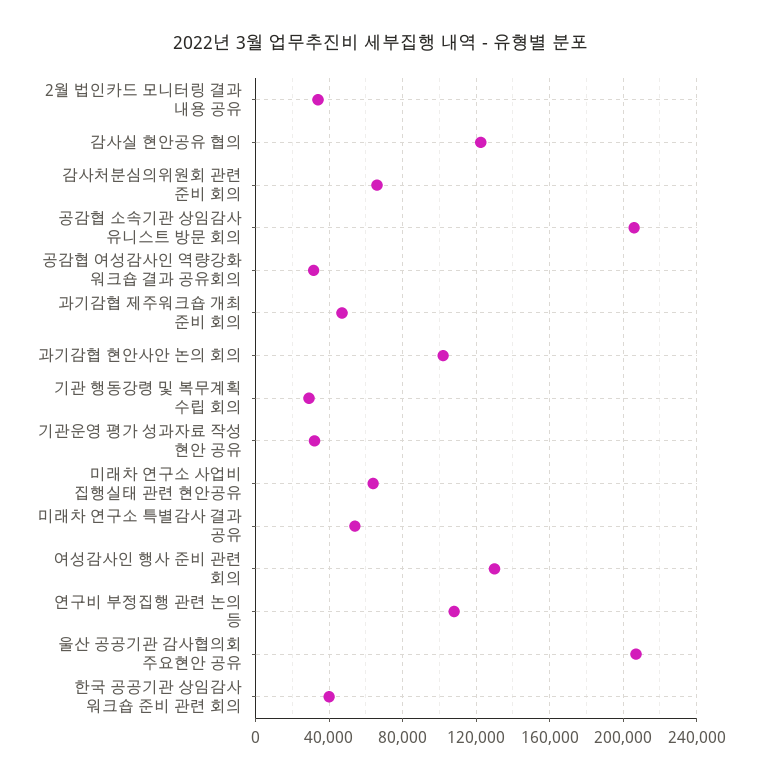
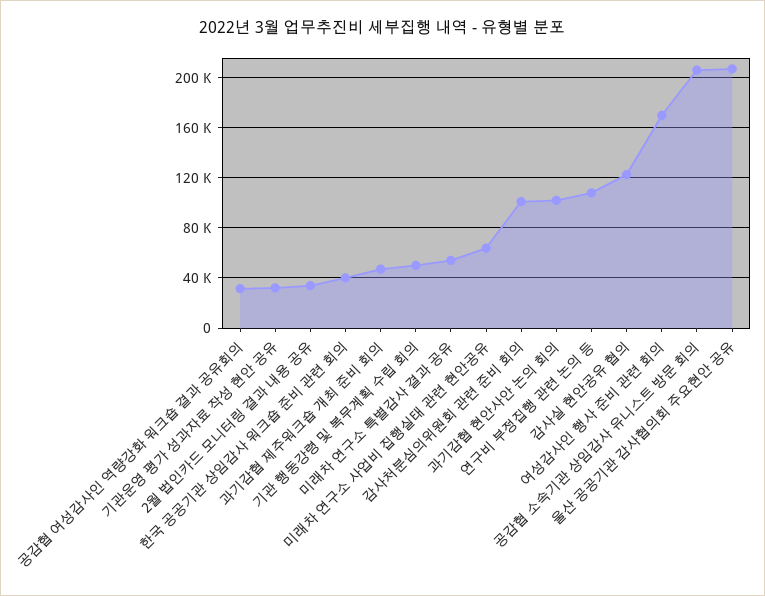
  {
    "2월 법인카드 모니터링 결과 내용 공유": 35000,
    "감사실 현안공유 협의": 125000,
-   "감사처분심의위원회 관련 준비 회의": 65000,
+   "감사처분심의위원회 관련 준비 회의": 100000,
    "공감협 소속기관 상임감사 유니스트 방문 회의": 205000,
    "공감협 여성감사인 역량강화 워크숍 결과 공유회의": 30000,
    "과기감협 제주워크숍 개최 준비 회의": 45000,
    "과기감협 현안사안 논의 회의": 100000,
-   "기관 행동강령 및 복무계획 수립 회의": 30000,
+   "기관 행동강령 및 복무계획 수립 회의": 50000,
    "기관운영 평가 성과자료 작성 현안 공유": 30000,
    "미래차 연구소 사업비 집행실태 관련 현안공유": 65000,
    "미래차 연구소 특별감사 결과 공유": 55000,
-   "여성감사인 행사 준비 관련 회의": 130000,
+   "여성감사인 행사 준비 관련 회의": 170000,
    "연구비 부정집행 관련 논의 등": 110000,
    "울산 공공기관 감사협의회 주요현안 공유": 205000,
    "한국 공공기관 상임감사 워크숍 준비 관련 회의": 40000
  }

